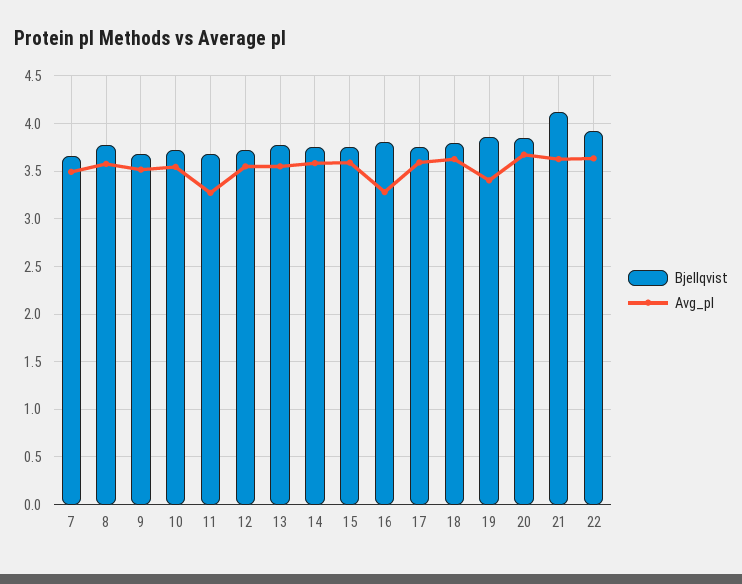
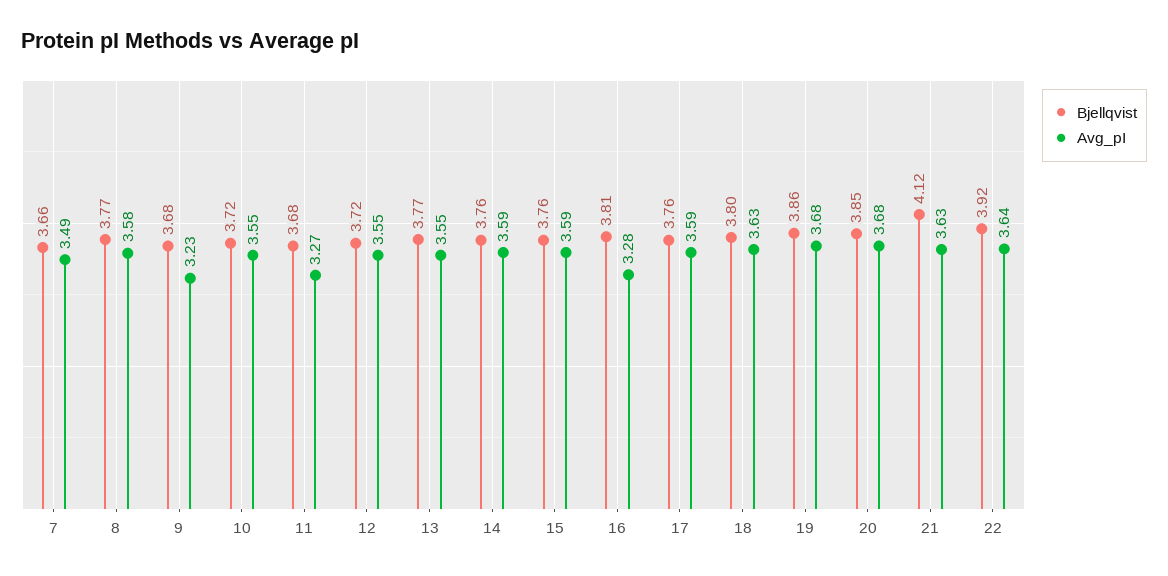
  {
    "Bjellqvist": {
      "7": 3.66,
      "8": 3.77,
      "9": 3.68,
      "10": 3.72,
      "11": 3.68,
      "12": 3.72,
      "13": 3.77,
      "14": 3.76,
      "15": 3.76,
      "16": 3.81,
      "17": 3.76,
      "18": 3.8,
      "19": 3.86,
      "20": 3.85,
      "21": 4.12,
      "22": 3.92
    },
    "Avg_pI": {
      "7": 3.49,
      "8": 3.58,
-     "9": 3.5,
+     "9": 3.23,
      "10": 3.55,
      "11": 3.27,
      "12": 3.55,
      "13": 3.55,
      "14": 3.59,
      "15": 3.59,
      "16": 3.28,
      "17": 3.59,
      "18": 3.63,
-     "19": 3.4,
+     "19": 3.68,
      "20": 3.68,
      "21": 3.63,
      "22": 3.64
    }
  }

